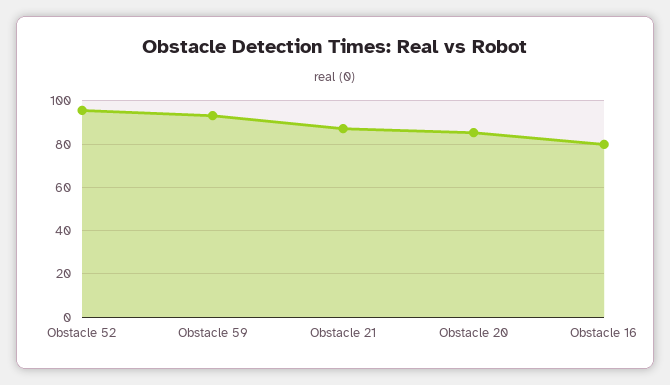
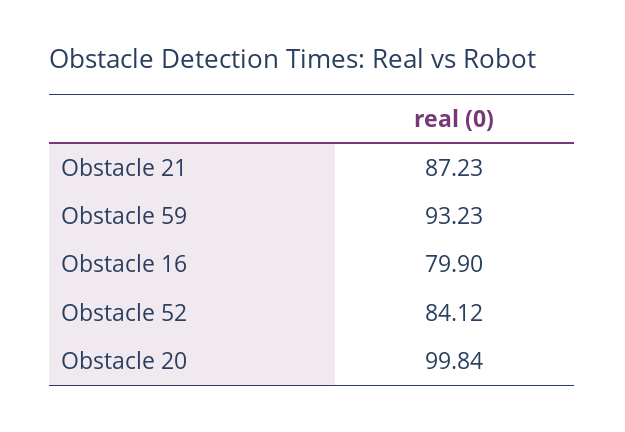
  {
-   "Obstacle 52": 95,
+   "Obstacle 52": 84.12,
    "Obstacle 59": 93.23,
    "Obstacle 21": 87.23,
-   "Obstacle 20": 85,
+   "Obstacle 20": 99.84,
    "Obstacle 16": 79.9
  }

